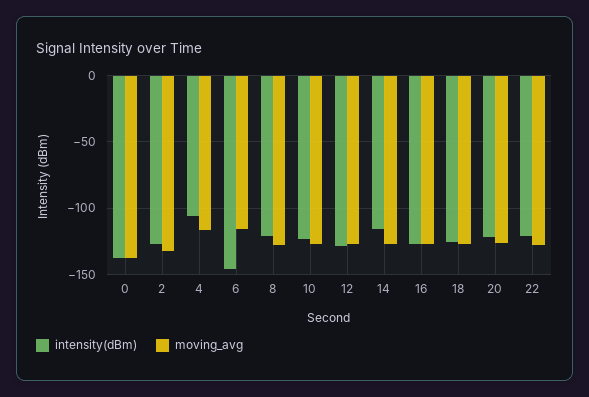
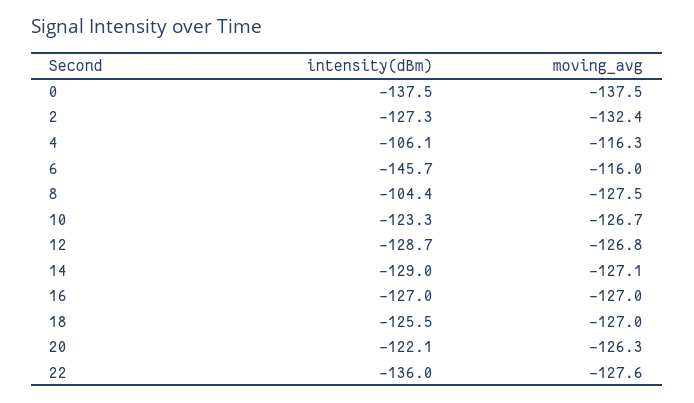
  {
    "intensity(dBm)": {
      "0": -137.5,
      "2": -127.3,
      "4": -106.1,
      "6": -145.7,
-     "8": -120,
+     "8": -104.4,
      "10": -123.3,
      "12": -128.7,
-     "14": -115,
+     "14": -129,
      "16": -127,
      "18": -125.5,
      "20": -122.1,
-     "22": -120
+     "22": -136
    },
    "moving_avg": {
      "0": -137.5,
      "2": -132.4,
      "4": -116.3,
      "6": -116,
      "8": -127.5,
      "10": -126.7,
      "12": -126.8,
      "14": -127.1,
      "16": -127,
      "18": -127,
      "20": -126.3,
      "22": -127.6
    }
  }

